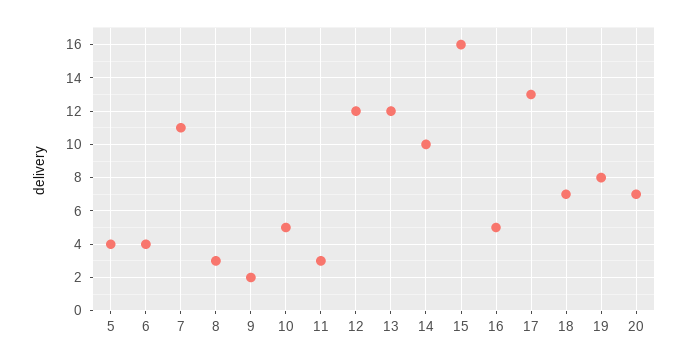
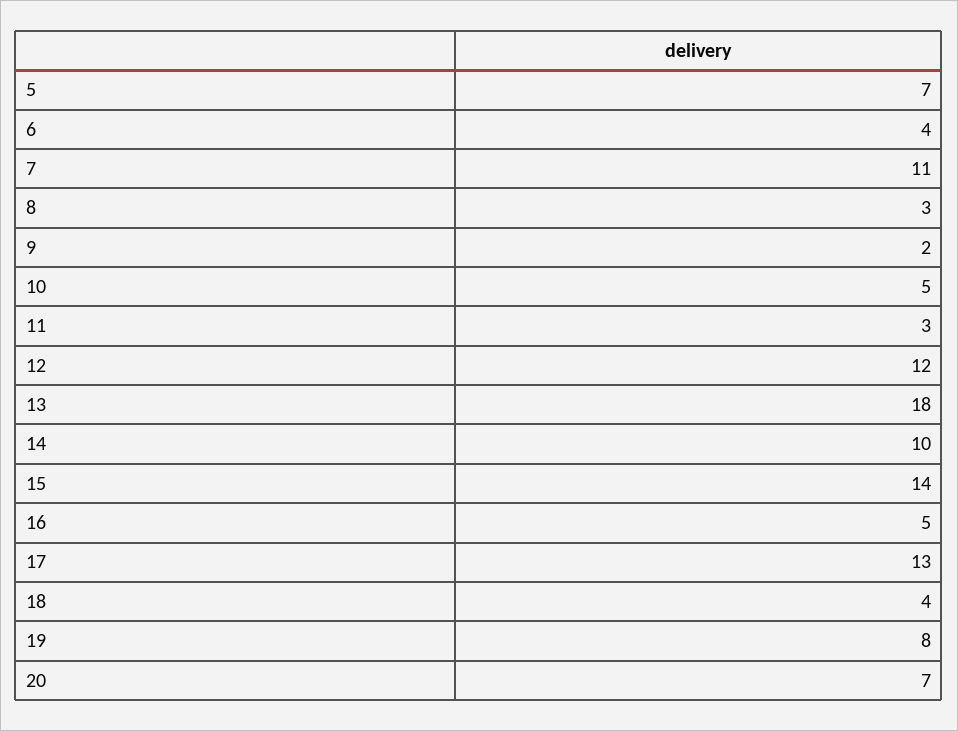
  {
-   "5": 4,
+   "5": 7,
    "6": 4,
    "7": 11,
    "8": 3,
    "9": 2,
    "10": 5,
    "11": 3,
    "12": 12,
-   "13": 12,
+   "13": 18,
    "14": 10,
-   "15": 16,
+   "15": 14,
    "16": 5,
    "17": 13,
-   "18": 7,
+   "18": 4,
    "19": 8,
    "20": 7
  }

